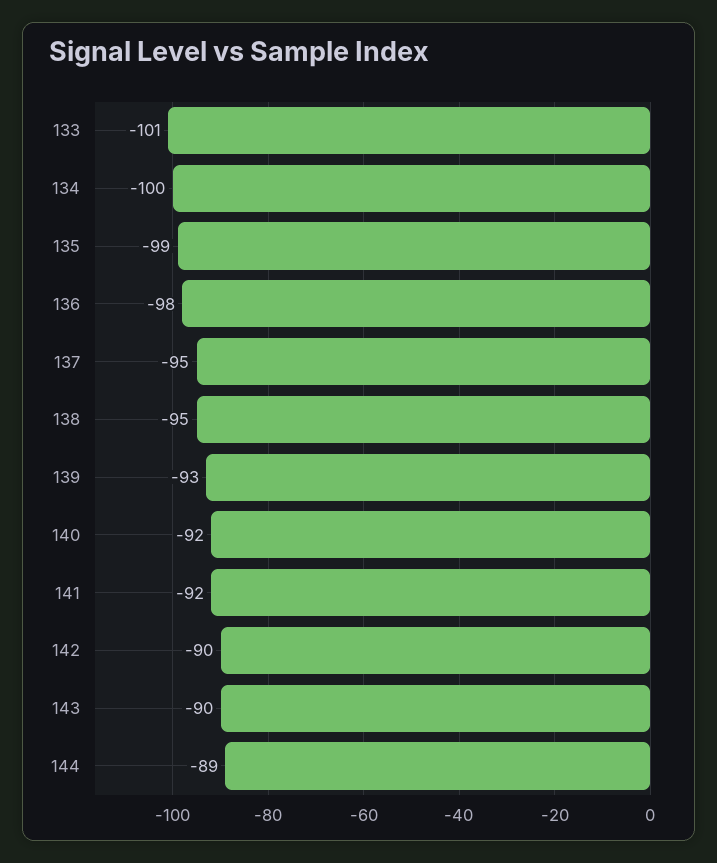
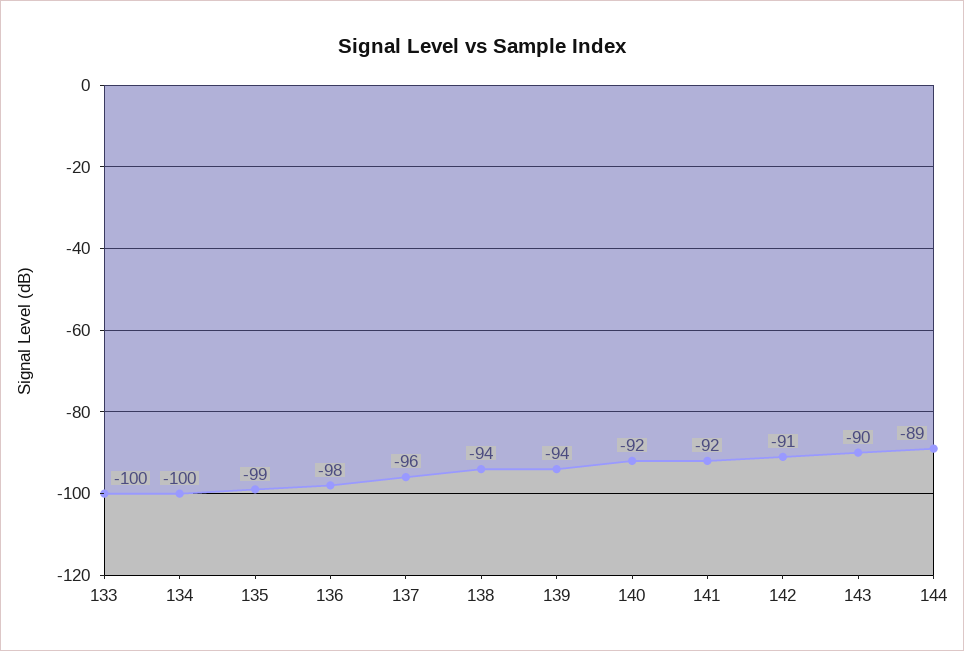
  {
-   "133": -101,
+   "133": -100,
    "134": -100,
    "135": -99,
    "136": -98,
-   "137": -95,
+   "137": -96,
-   "138": -95,
+   "138": -94,
-   "139": -93,
+   "139": -94,
    "140": -92,
    "141": -92,
-   "142": -90,
+   "142": -91,
    "143": -90,
    "144": -89
  }

